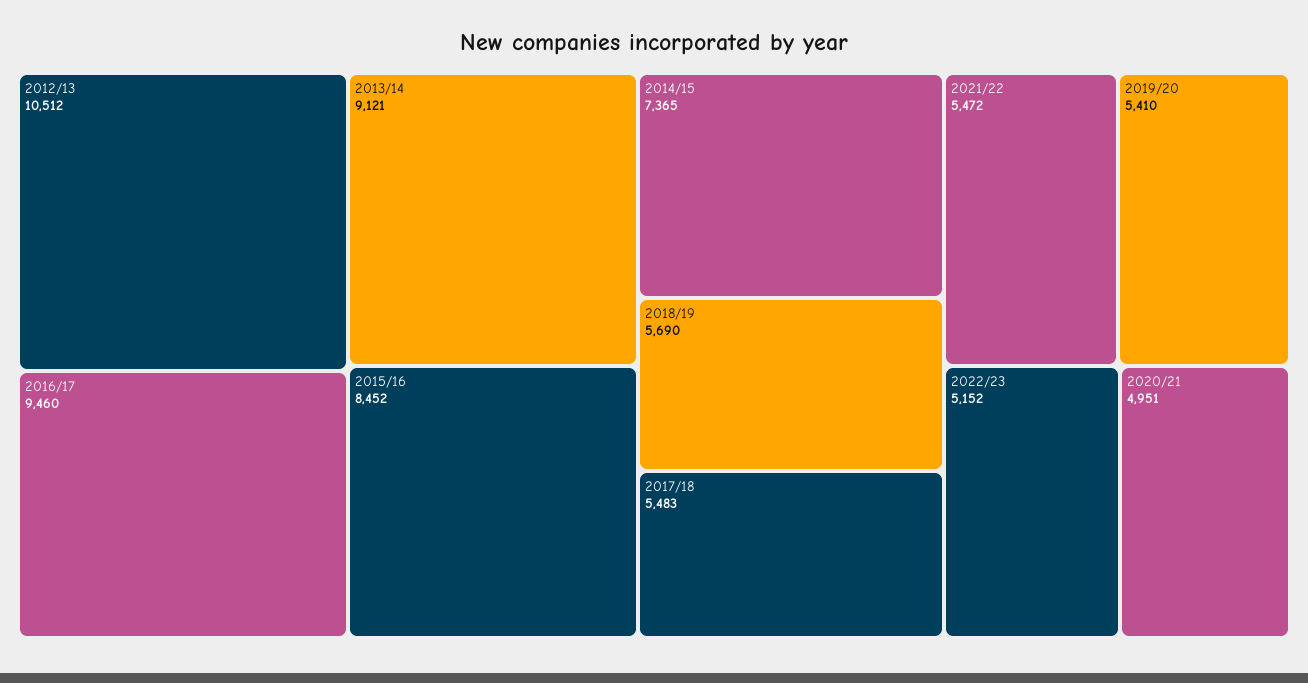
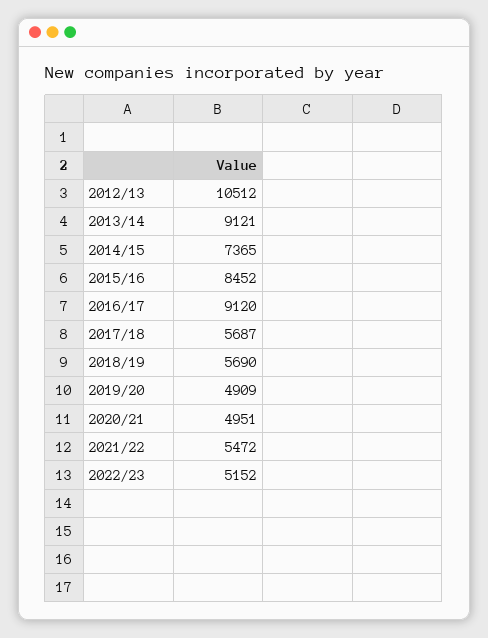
  {
    "2012/13": 10512,
-   "2016/17": 9460,
+   "2016/17": 9120,
    "2013/14": 9121,
    "2015/16": 8452,
    "2014/15": 7365,
    "2018/19": 5690,
-   "2017/18": 5483,
+   "2017/18": 5687,
    "2021/22": 5472,
-   "2019/20": 5410,
+   "2019/20": 4909,
    "2022/23": 5152,
    "2020/21": 4951
  }

